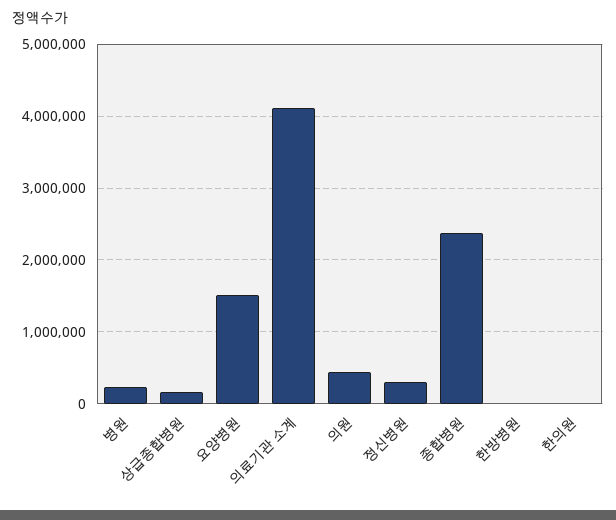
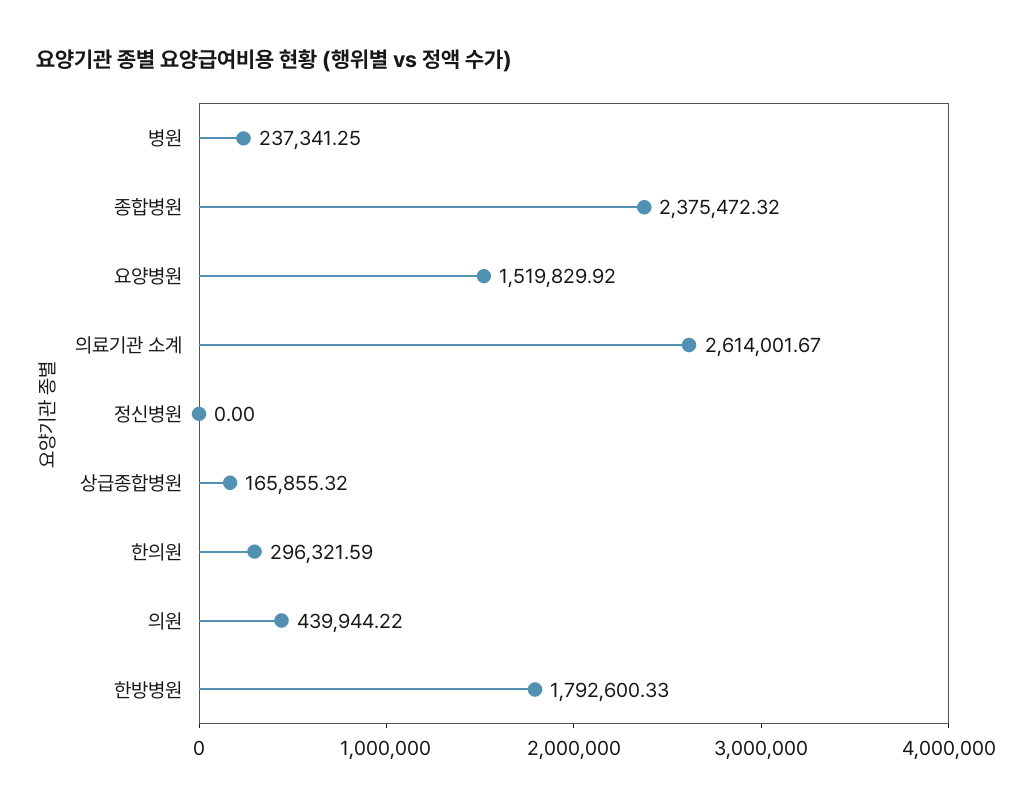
  {
    "병원": 237341.25,
    "상급종합병원": 165855.32,
    "요양병원": 1519829.92,
-   "의료기관 소계": 4100000,
+   "의료기관 소계": 2614001.67,
    "의원": 439944.22,
-   "정신병원": 300000,
+   "정신병원": 0,
    "종합병원": 2375472.32,
-   "한방병원": 0,
+   "한방병원": 1792600.33,
-   "한의원": 0
+   "한의원": 296321.59
  }

